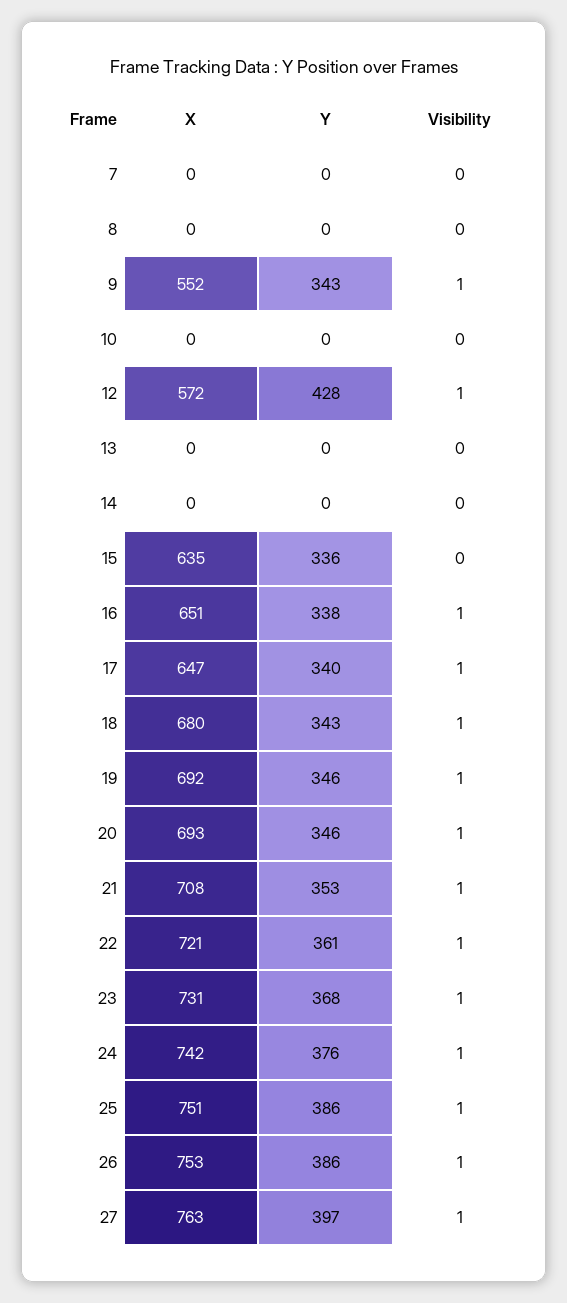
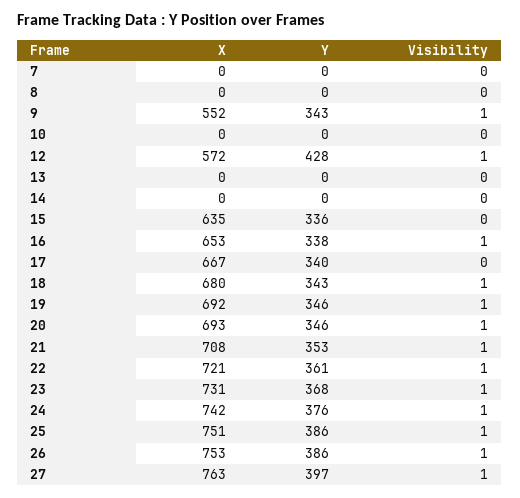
  {
    "X": {
      "7": 0,
      "8": 0,
      "9": 552,
      "10": 0,
      "12": 572,
      "13": 0,
      "14": 0,
      "15": 635,
-     "16": 651,
+     "16": 653,
-     "17": 647,
+     "17": 667,
      "18": 680,
      "19": 692,
      "20": 693,
      "21": 708,
      "22": 721,
      "23": 731,
      "24": 742,
      "25": 751,
      "26": 753,
      "27": 763
    },
    "Y": {
      "7": 0,
      "8": 0,
      "9": 343,
      "10": 0,
      "12": 428,
      "13": 0,
      "14": 0,
      "15": 336,
      "16": 338,
      "17": 340,
      "18": 343,
      "19": 346,
      "20": 346,
      "21": 353,
      "22": 361,
      "23": 368,
      "24": 376,
      "25": 386,
      "26": 386,
      "27": 397
    },
    "Visibility": {
      "7": 0,
      "8": 0,
      "9": 1,
      "10": 0,
      "12": 1,
      "13": 0,
      "14": 0,
      "15": 0,
      "16": 1,
-     "17": 1,
+     "17": 0,
      "18": 1,
      "19": 1,
      "20": 1,
      "21": 1,
      "22": 1,
      "23": 1,
      "24": 1,
      "25": 1,
      "26": 1,
      "27": 1
    }
  }

